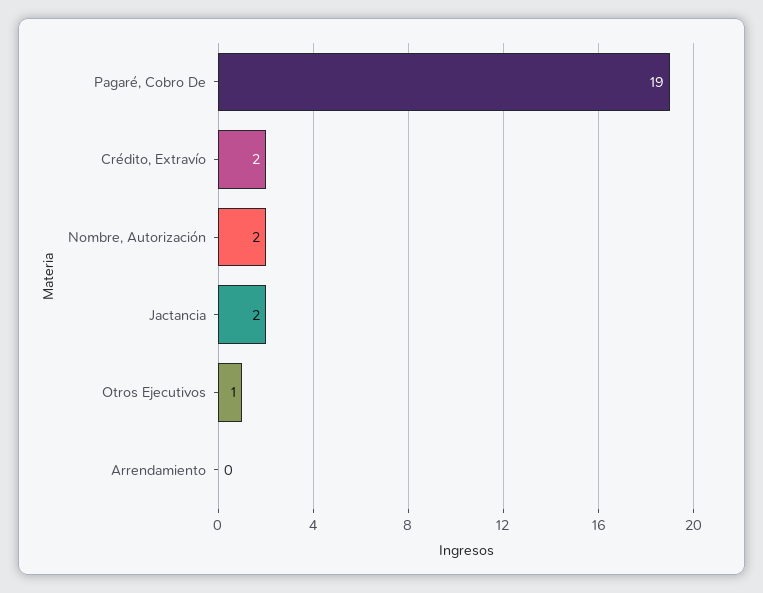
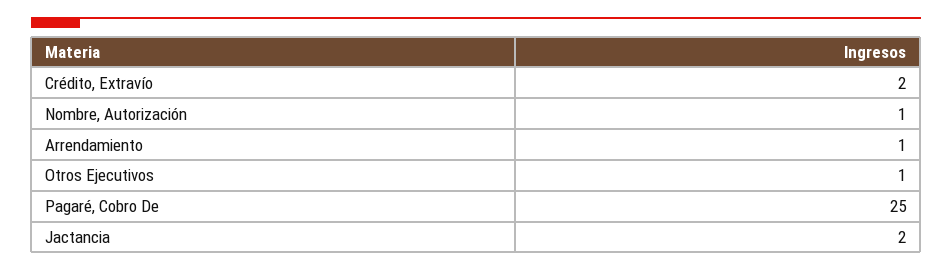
  {
-   "Pagaré, Cobro De": 19,
+   "Pagaré, Cobro De": 25,
    "Crédito, Extravío": 2,
-   "Nombre, Autorización": 2,
+   "Nombre, Autorización": 1,
    "Jactancia": 2,
    "Otros Ejecutivos": 1,
-   "Arrendamiento": 0
+   "Arrendamiento": 1
  }

